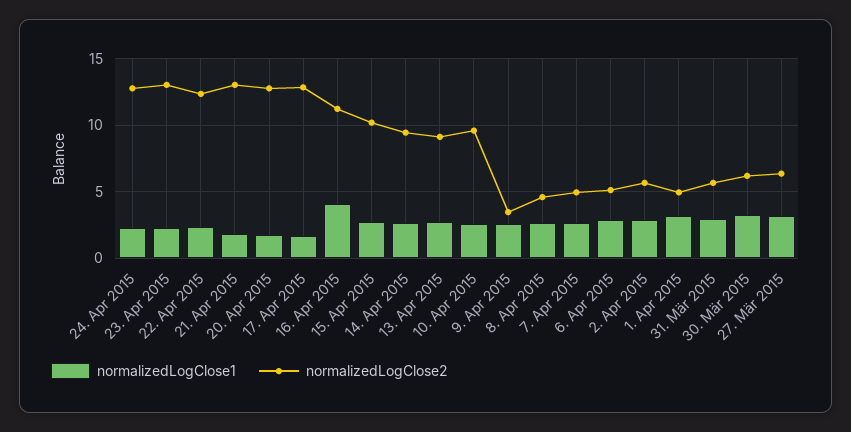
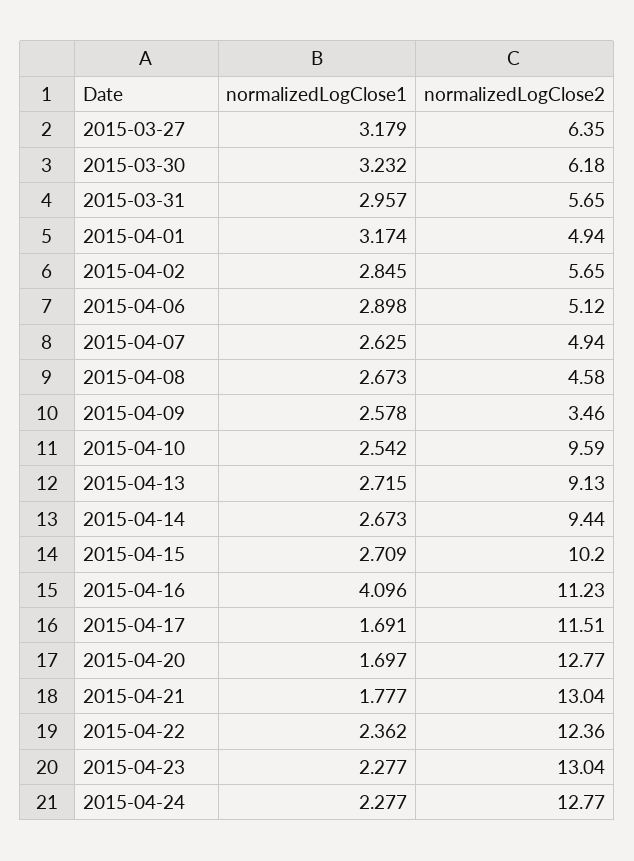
  {
    "normalizedLogClose1": {
      "24. Apr 2015": 2.277,
      "23. Apr 2015": 2.277,
      "22. Apr 2015": 2.362,
      "21. Apr 2015": 1.777,
      "20. Apr 2015": 1.697,
      "17. Apr 2015": 1.691,
      "16. Apr 2015": 4.096,
      "15. Apr 2015": 2.709,
      "14. Apr 2015": 2.673,
      "13. Apr 2015": 2.715,
      "10. Apr 2015": 2.542,
      "9. Apr 2015": 2.578,
      "8. Apr 2015": 2.673,
      "7. Apr 2015": 2.625,
      "6. Apr 2015": 2.898,
      "2. Apr 2015": 2.845,
      "1. Apr 2015": 3.174,
      "31. Mär 2015": 2.957,
      "30. Mär 2015": 3.232,
      "27. Mär 2015": 3.179
    },
    "normalizedLogClose2": {
      "24. Apr 2015": 12.77,
      "23. Apr 2015": 13.04,
      "22. Apr 2015": 12.36,
      "21. Apr 2015": 13.04,
      "20. Apr 2015": 12.77,
-     "17. Apr 2015": 13,
+     "17. Apr 2015": 11.51,
      "16. Apr 2015": 11.23,
      "15. Apr 2015": 10.2,
      "14. Apr 2015": 9.44,
      "13. Apr 2015": 9.13,
      "10. Apr 2015": 9.59,
      "9. Apr 2015": 3.46,
      "8. Apr 2015": 4.58,
      "7. Apr 2015": 4.94,
      "6. Apr 2015": 5.12,
      "2. Apr 2015": 5.65,
      "1. Apr 2015": 4.94,
      "31. Mär 2015": 5.65,
      "30. Mär 2015": 6.18,
      "27. Mär 2015": 6.35
    }
  }

